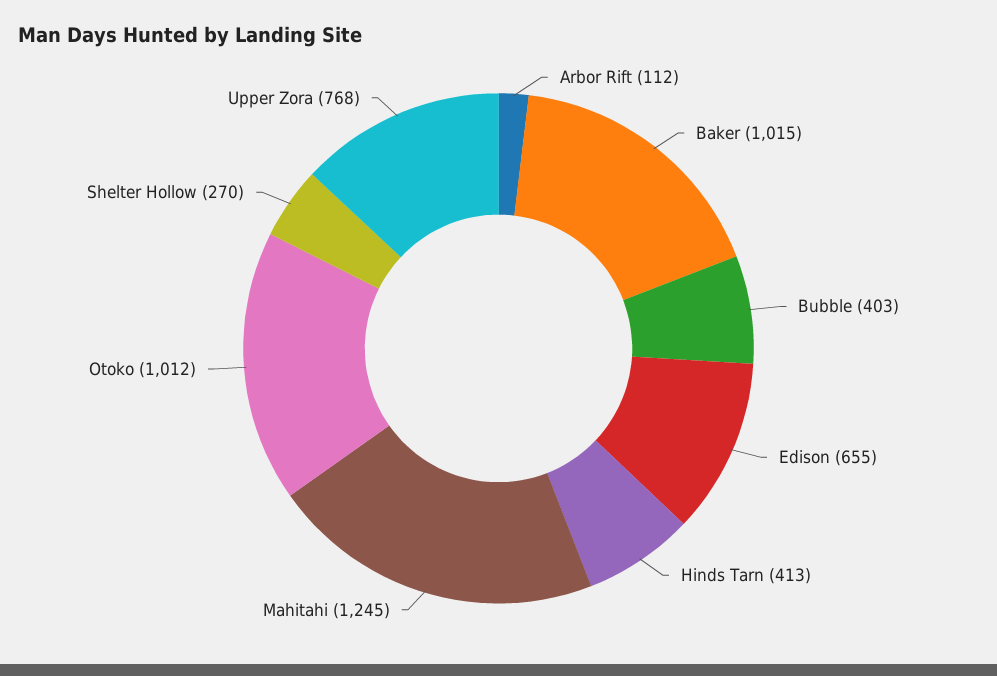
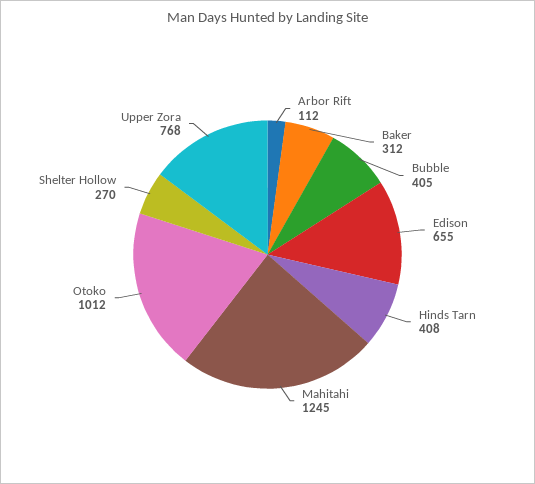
  {
    "Arbor Rift": 112,
-   "Baker": 1015,
+   "Baker": 312,
-   "Bubble": 403,
+   "Bubble": 405,
    "Edison": 655,
-   "Hinds Tarn": 413,
+   "Hinds Tarn": 408,
    "Mahitahi": 1245,
    "Otoko": 1012,
    "Shelter Hollow": 270,
    "Upper Zora": 768
  }

